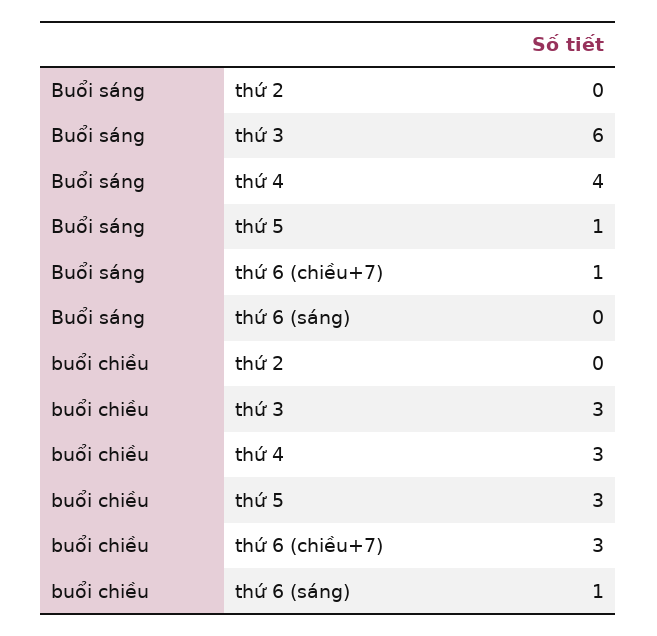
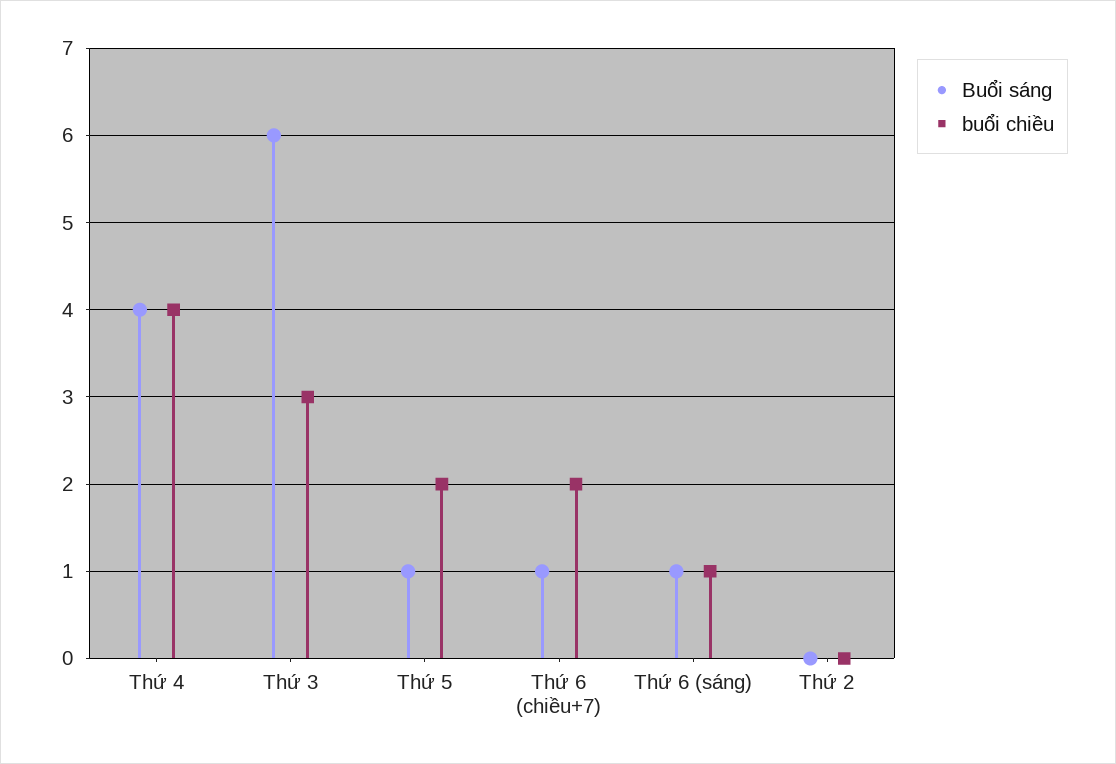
  {
    "Buổi sáng": {
      "thứ 2": 0,
      "thứ 3": 6,
      "thứ 4": 4,
      "thứ 5": 1,
      "thứ 6 (chiều+7)": 1,
-     "thứ 6 (sáng)": 0
+     "thứ 6 (sáng)": 1
    },
    "buổi chiều": {
      "thứ 2": 0,
      "thứ 3": 3,
-     "thứ 4": 3,
+     "thứ 4": 4,
-     "thứ 5": 3,
+     "thứ 5": 2,
-     "thứ 6 (chiều+7)": 3,
+     "thứ 6 (chiều+7)": 2,
      "thứ 6 (sáng)": 1
    }
  }

